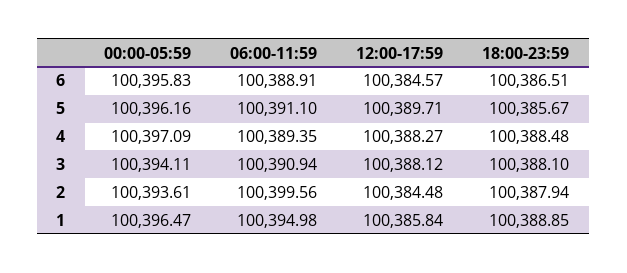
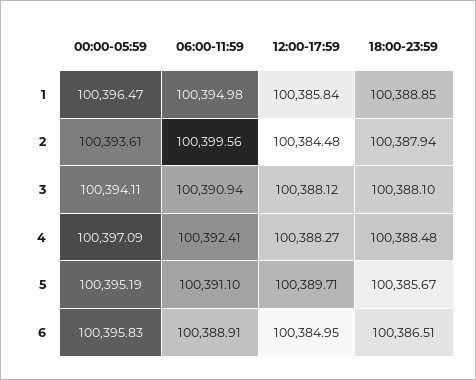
  {
    "00:00-05:59": {
      "6": 100395.83,
-     "5": 100396.16,
+     "5": 100395.19,
      "4": 100397.09,
      "3": 100394.11,
      "2": 100393.61,
      "1": 100396.47
    },
    "06:00-11:59": {
      "6": 100388.91,
      "5": 100391.1,
-     "4": 100389.35,
+     "4": 100392.41,
      "3": 100390.94,
      "2": 100399.56,
      "1": 100394.98
    },
    "12:00-17:59": {
-     "6": 100384.57,
+     "6": 100384.95,
      "5": 100389.71,
      "4": 100388.27,
      "3": 100388.12,
      "2": 100384.48,
      "1": 100385.84
    },
    "18:00-23:59": {
      "6": 100386.51,
      "5": 100385.67,
      "4": 100388.48,
      "3": 100388.1,
      "2": 100387.94,
      "1": 100388.85
    }
  }

